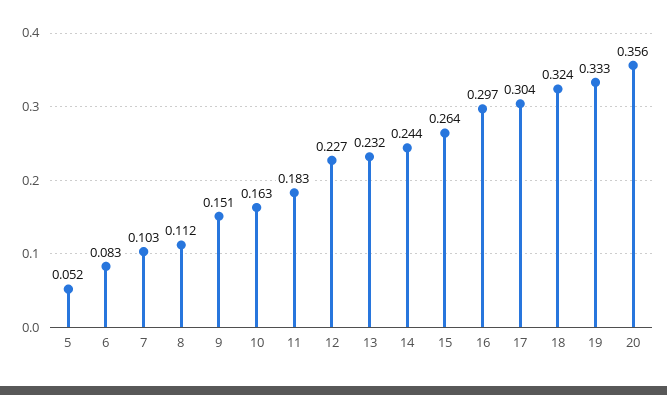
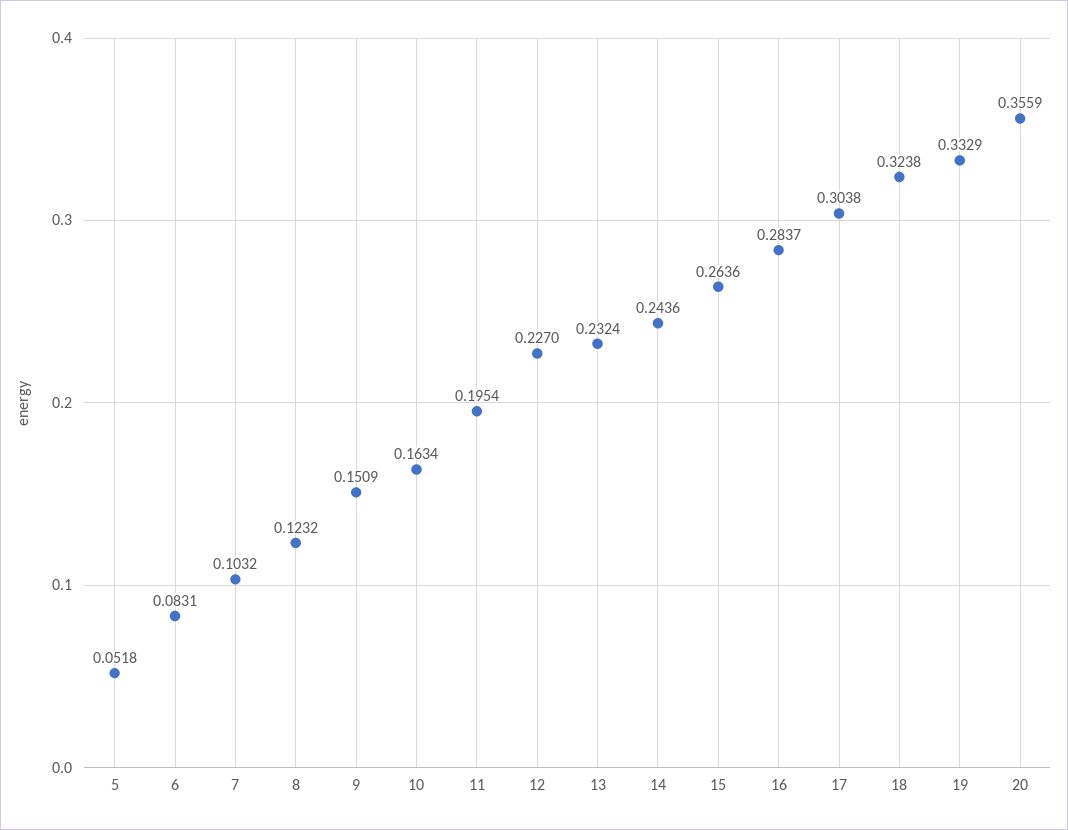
  {
    "5": 0.0518,
    "6": 0.0831,
    "7": 0.1032,
-   "8": 0.112,
+   "8": 0.1232,
    "9": 0.1509,
    "10": 0.1634,
-   "11": 0.183,
+   "11": 0.1954,
    "12": 0.227,
    "13": 0.2324,
    "14": 0.2436,
    "15": 0.2636,
-   "16": 0.297,
+   "16": 0.2837,
    "17": 0.3038,
    "18": 0.3238,
    "19": 0.3329,
    "20": 0.3559
  }

